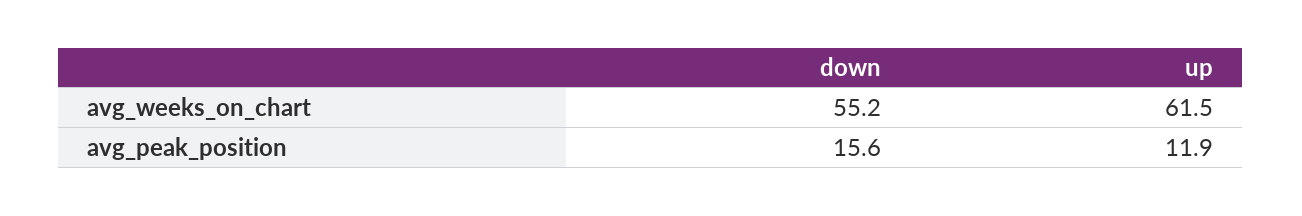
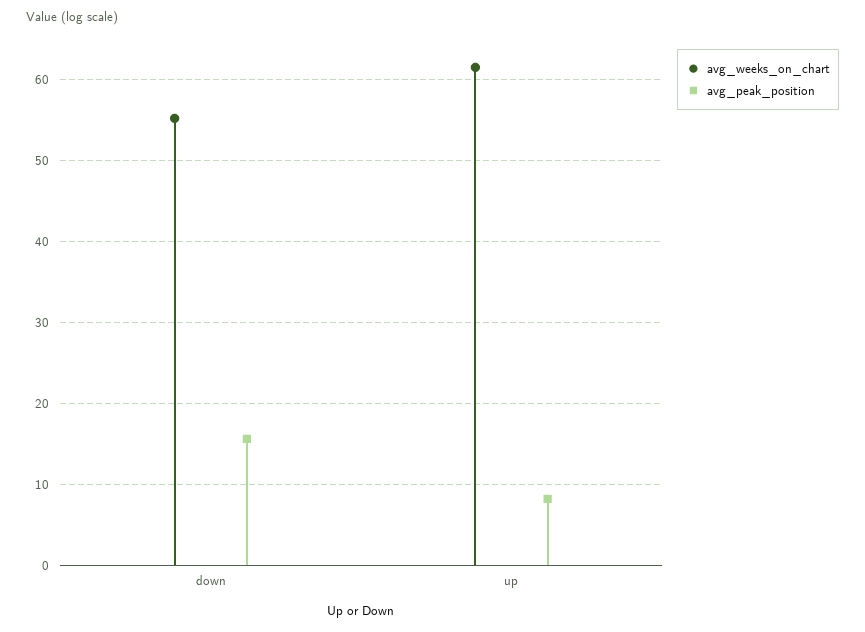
  {
    "avg_weeks_on_chart": {
      "down": 55.2,
      "up": 61.5
    },
    "avg_peak_position": {
      "down": 15.6,
-     "up": 11.9
+     "up": 8
    }
  }

